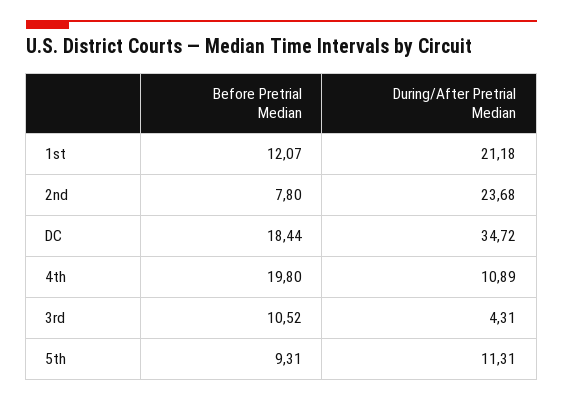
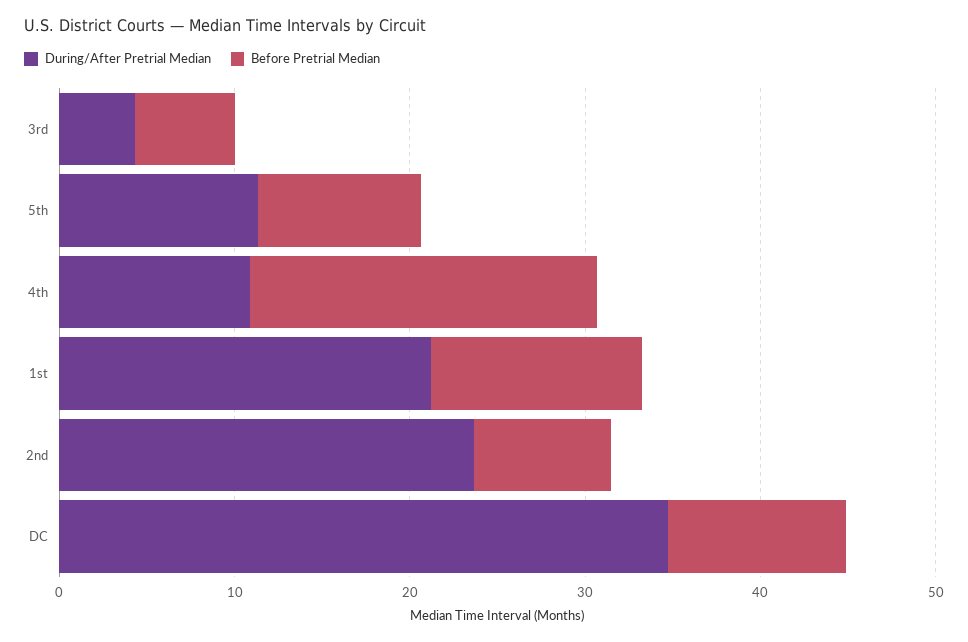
  {
    "Before Pretrial Median": {
      "1st": 12.07,
      "2nd": 7.8,
-     "DC": 18.44,
+     "DC": 10,
      "4th": 19.8,
-     "3rd": 10.52,
+     "3rd": 6,
      "5th": 9.31
    },
    "During/After Pretrial Median": {
      "1st": 21.18,
      "2nd": 23.68,
      "DC": 34.72,
      "4th": 10.89,
      "3rd": 4.31,
      "5th": 11.31
    }
  }

